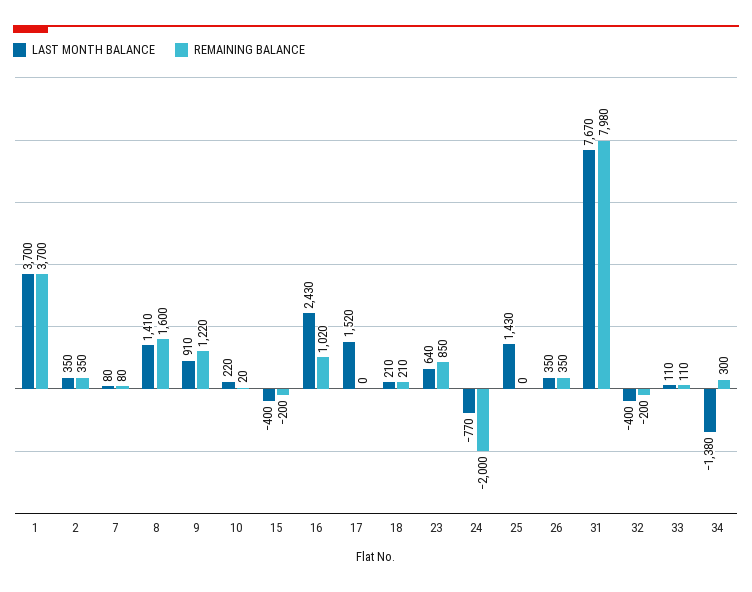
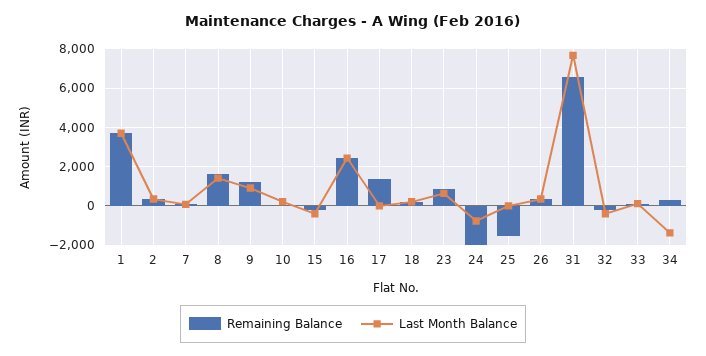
  {
    "LAST MONTH BALANCE": {
      "1": 3700,
      "2": 350,
      "7": 80,
      "8": 1410,
      "9": 910,
      "10": 220,
      "15": -400,
      "16": 2430,
-     "17": 1520,
+     "17": 0,
      "18": 210,
      "23": 640,
      "24": -770,
-     "25": 1430,
+     "25": 0,
      "26": 350,
      "31": 7670,
      "32": -400,
      "33": 110,
      "34": -1380
    },
    "REMAINING BALANCE": {
      "1": 3700,
      "2": 350,
      "7": 80,
      "8": 1600,
      "9": 1220,
      "10": 20,
      "15": -200,
-     "16": 1020,
+     "16": 2500,
-     "17": 0,
+     "17": 1500,
      "18": 210,
      "23": 850,
      "24": -2000,
-     "25": 0,
+     "25": -1500,
      "26": 350,
-     "31": 7980,
+     "31": 6500,
      "32": -200,
      "33": 110,
      "34": 300
    }
  }

